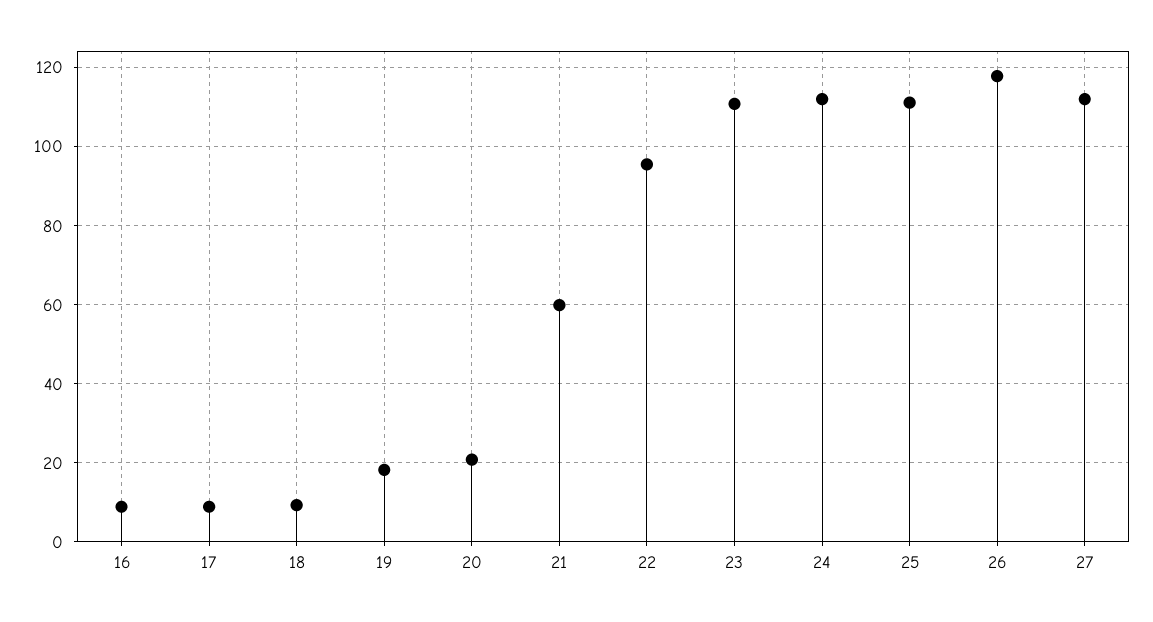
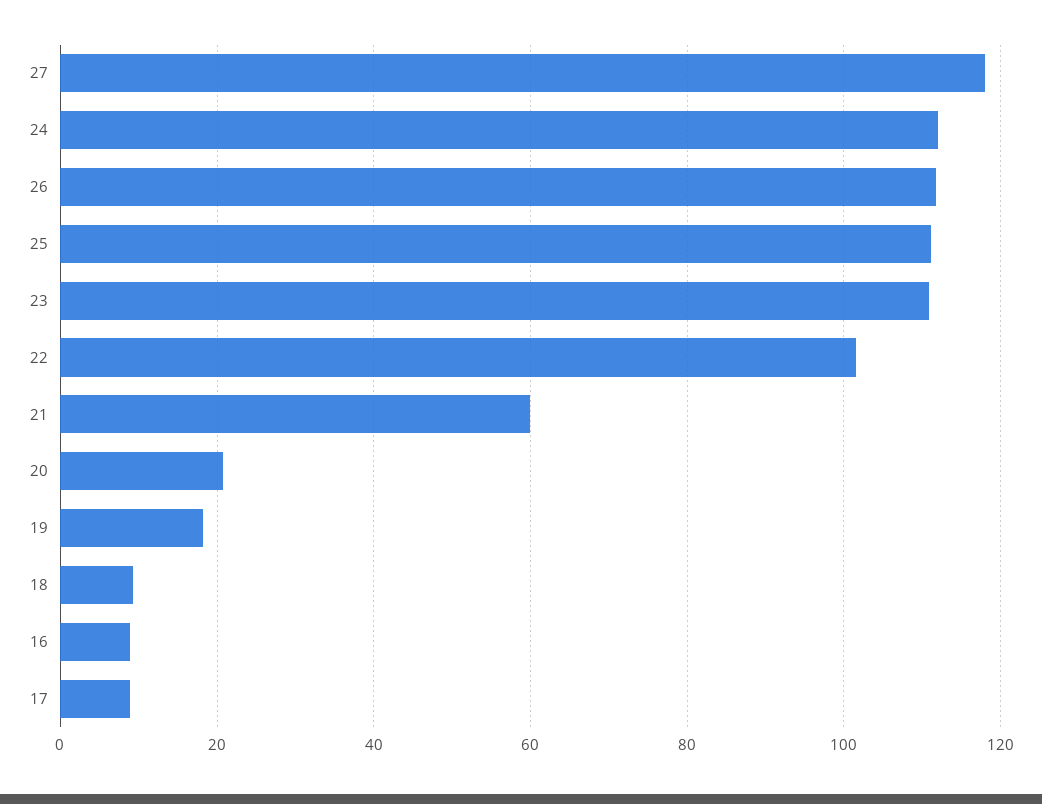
  {
    "16": 8,
    "17": 8,
    "18": 10,
    "19": 18,
    "20": 20,
    "21": 60,
-   "22": 96,
+   "22": 102,
    "23": 110,
    "24": 112,
    "25": 112,
-   "26": 118,
+   "26": 112,
-   "27": 112
+   "27": 118
  }

